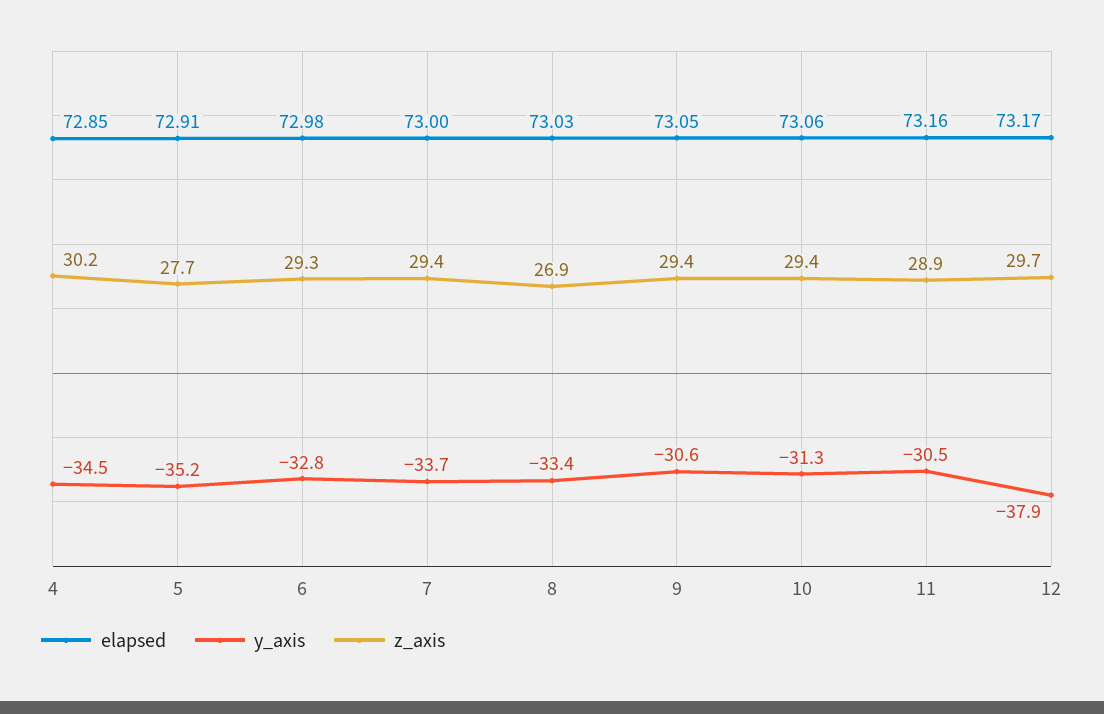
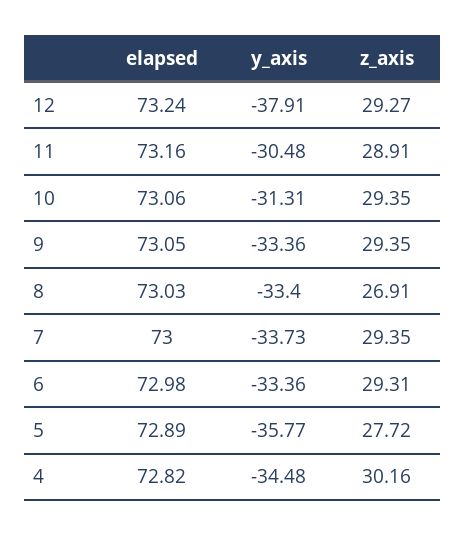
  {
    "elapsed": {
-     "4": 72.85,
+     "4": 72.82,
-     "5": 72.91,
+     "5": 72.89,
      "6": 72.98,
      "7": 73,
      "8": 73.03,
      "9": 73.05,
      "10": 73.06,
      "11": 73.16,
-     "12": 73.17
+     "12": 73.24
    },
    "y_axis": {
      "4": -34.48,
-     "5": -35.2,
+     "5": -35.77,
-     "6": -32.8,
+     "6": -33.36,
      "7": -33.73,
      "8": -33.4,
-     "9": -30.6,
+     "9": -33.36,
      "10": -31.31,
      "11": -30.48,
      "12": -37.91
    },
    "z_axis": {
      "4": 30.16,
      "5": 27.72,
      "6": 29.31,
      "7": 29.35,
      "8": 26.91,
      "9": 29.35,
      "10": 29.35,
      "11": 28.91,
-     "12": 29.7
+     "12": 29.27
    }
  }

